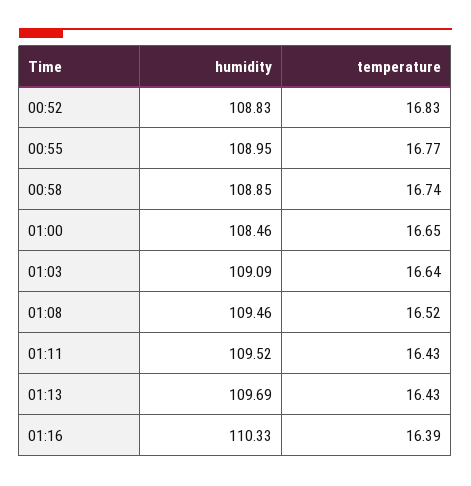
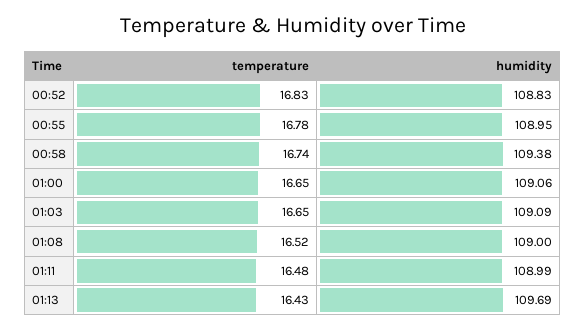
  {
    "humidity": {
      "00:52": 108.83,
      "00:55": 108.95,
-     "00:58": 108.85,
+     "00:58": 109.38,
-     "01:00": 108.46,
+     "01:00": 109.06,
      "01:03": 109.09,
-     "01:08": 109.46,
+     "01:08": 109,
-     "01:11": 109.52,
+     "01:11": 108.99,
-     "01:13": 109.69,
+     "01:13": 109.69
-     "01:16": 110.33
    },
    "temperature": {
      "00:52": 16.83,
-     "00:55": 16.77,
+     "00:55": 16.78,
      "00:58": 16.74,
      "01:00": 16.65,
-     "01:03": 16.64,
+     "01:03": 16.65,
      "01:08": 16.52,
-     "01:11": 16.43,
+     "01:11": 16.48,
-     "01:13": 16.43,
+     "01:13": 16.43
-     "01:16": 16.39
    }
  }

